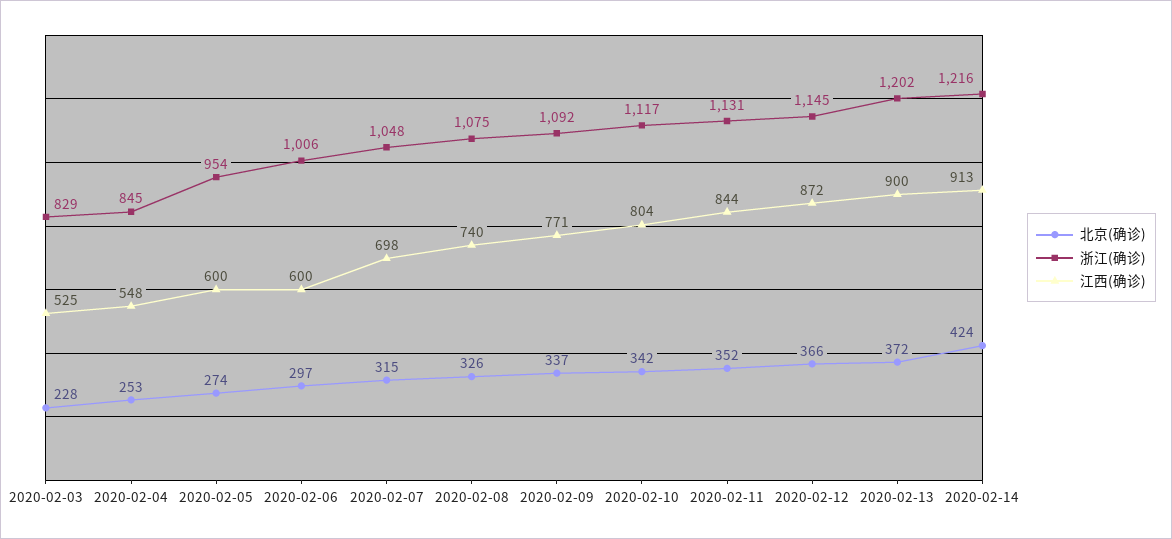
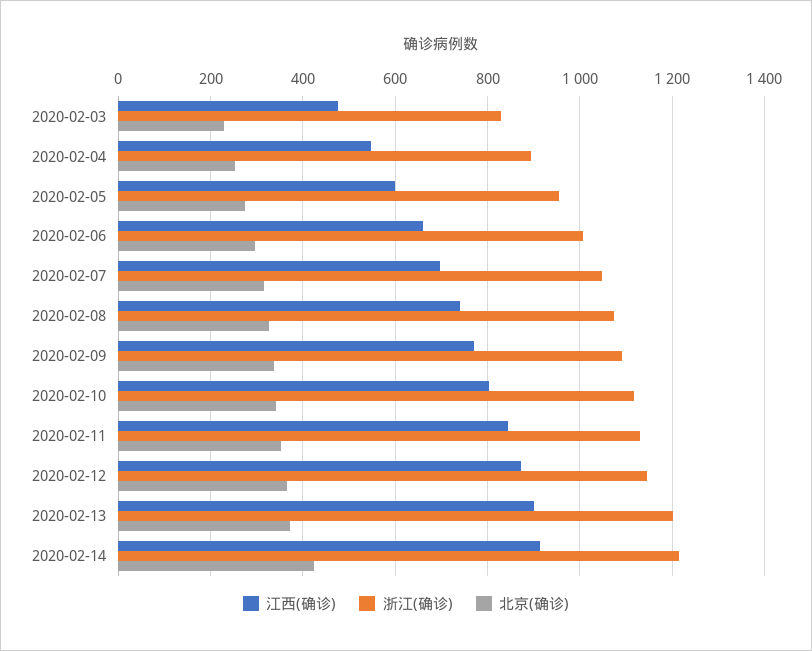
  {
    "北京(确诊)": {
      "2020-02-03": 228,
      "2020-02-04": 253,
      "2020-02-05": 274,
      "2020-02-06": 297,
      "2020-02-07": 315,
      "2020-02-08": 326,
      "2020-02-09": 337,
      "2020-02-10": 342,
      "2020-02-11": 352,
      "2020-02-12": 366,
      "2020-02-13": 372,
      "2020-02-14": 424
    },
    "浙江(确诊)": {
      "2020-02-03": 829,
-     "2020-02-04": 845,
+     "2020-02-04": 900,
      "2020-02-05": 954,
      "2020-02-06": 1006,
      "2020-02-07": 1048,
      "2020-02-08": 1075,
      "2020-02-09": 1092,
      "2020-02-10": 1117,
      "2020-02-11": 1131,
      "2020-02-12": 1145,
      "2020-02-13": 1202,
      "2020-02-14": 1216
    },
    "江西(确诊)": {
-     "2020-02-03": 525,
+     "2020-02-03": 480,
      "2020-02-04": 548,
      "2020-02-05": 600,
-     "2020-02-06": 600,
+     "2020-02-06": 660,
      "2020-02-07": 698,
      "2020-02-08": 740,
      "2020-02-09": 771,
      "2020-02-10": 804,
      "2020-02-11": 844,
      "2020-02-12": 872,
      "2020-02-13": 900,
      "2020-02-14": 913
    }
  }

